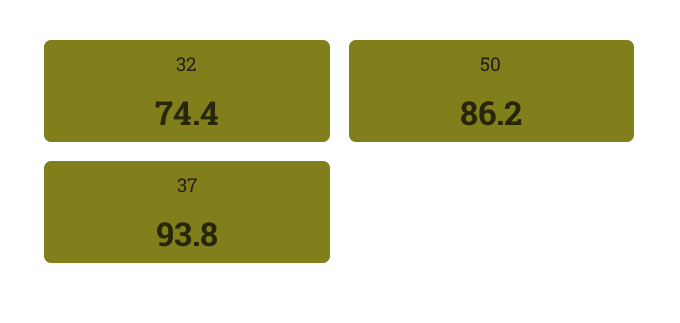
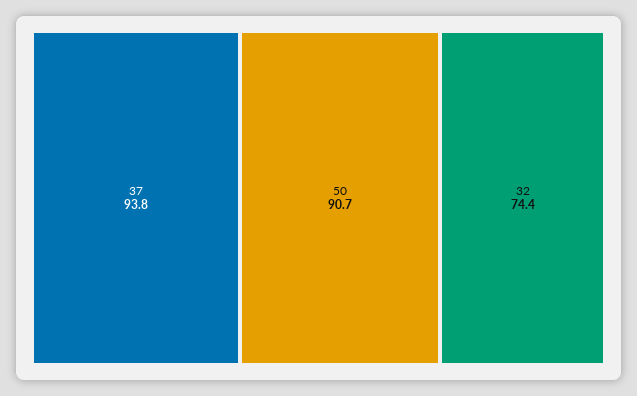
  {
    "32": 74.4,
-   "50": 86.2,
+   "50": 90.7,
    "37": 93.8
  }

